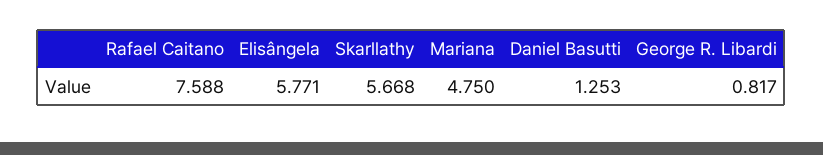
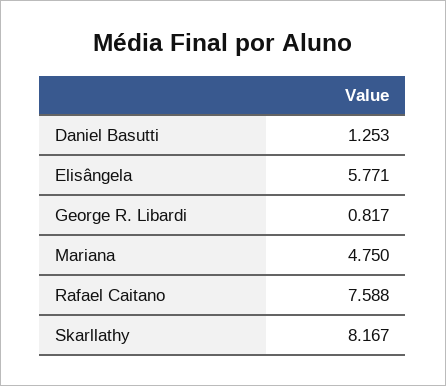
  {
    "Rafael Caitano": 7.588,
    "Elisângela": 5.771,
-   "Skarllathy": 5.668,
+   "Skarllathy": 8.167,
    "Mariana": 4.75,
    "Daniel Basutti": 1.253,
    "George R. Libardi": 0.817
  }

